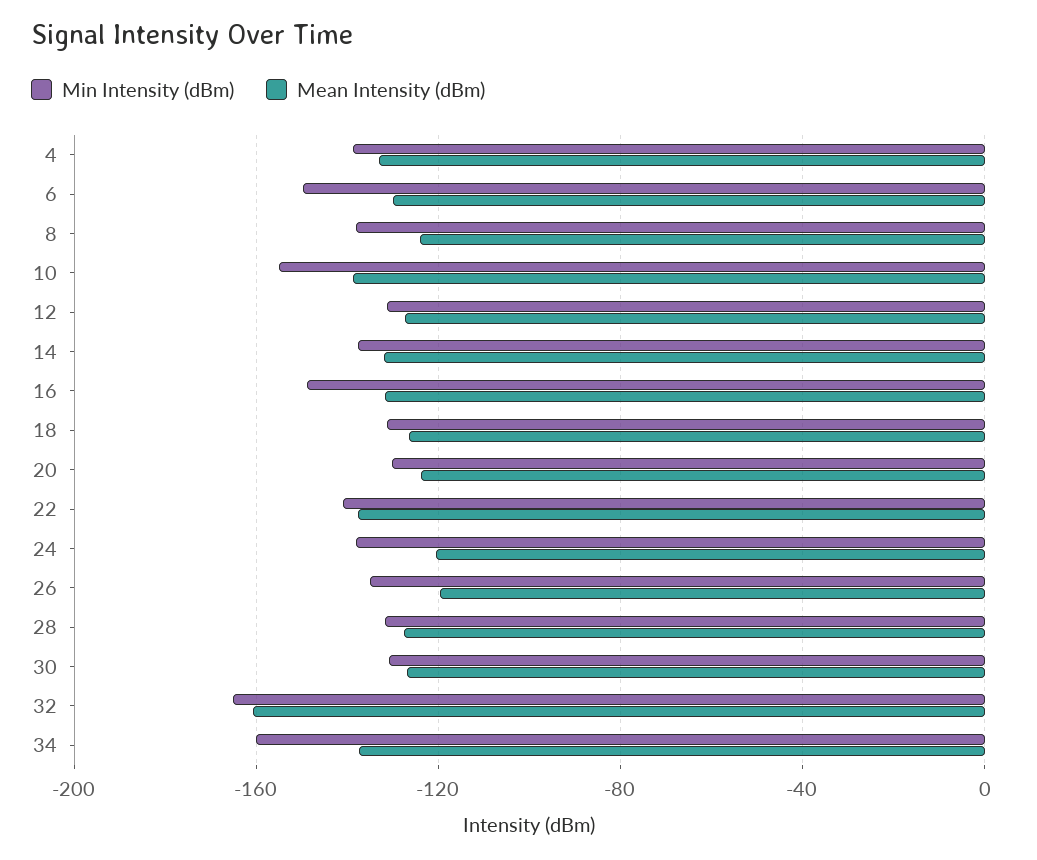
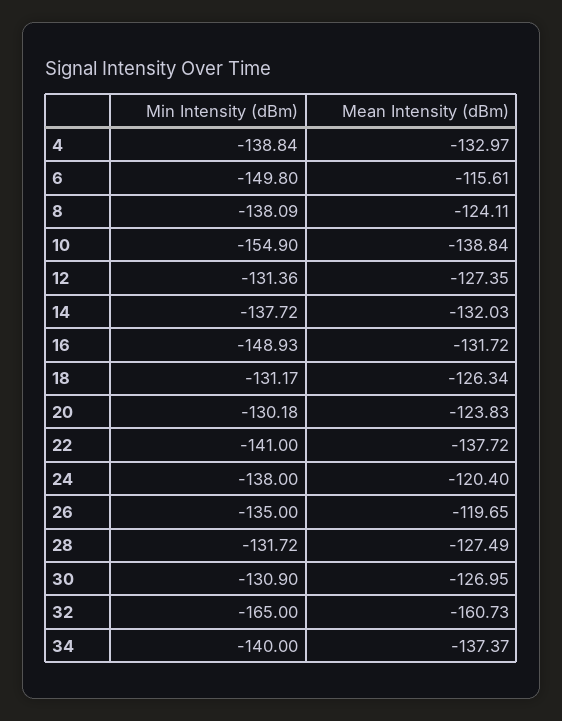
  {
    "Min Intensity (dBm)": {
      "4": -138.84,
      "6": -149.8,
      "8": -138.09,
      "10": -154.9,
      "12": -131.36,
      "14": -137.72,
      "16": -148.93,
      "18": -131.17,
      "20": -130.18,
      "22": -141,
      "24": -138,
      "26": -135,
      "28": -131.72,
      "30": -130.9,
      "32": -165,
-     "34": -160
+     "34": -140
    },
    "Mean Intensity (dBm)": {
      "4": -132.97,
-     "6": -130,
+     "6": -115.61,
      "8": -124.11,
      "10": -138.84,
      "12": -127.35,
      "14": -132.03,
      "16": -131.72,
      "18": -126.34,
      "20": -123.83,
      "22": -137.72,
      "24": -120.4,
      "26": -119.65,
      "28": -127.49,
      "30": -126.95,
      "32": -160.73,
      "34": -137.37
    }
  }

